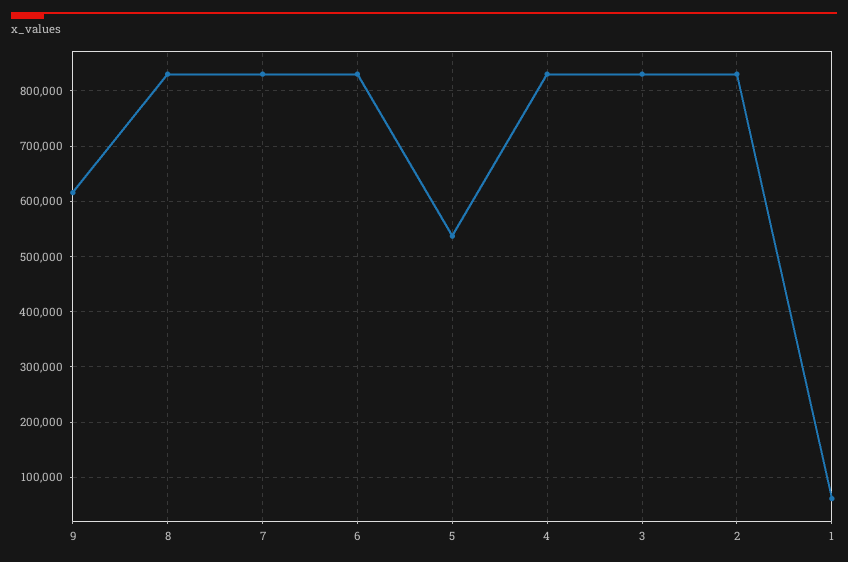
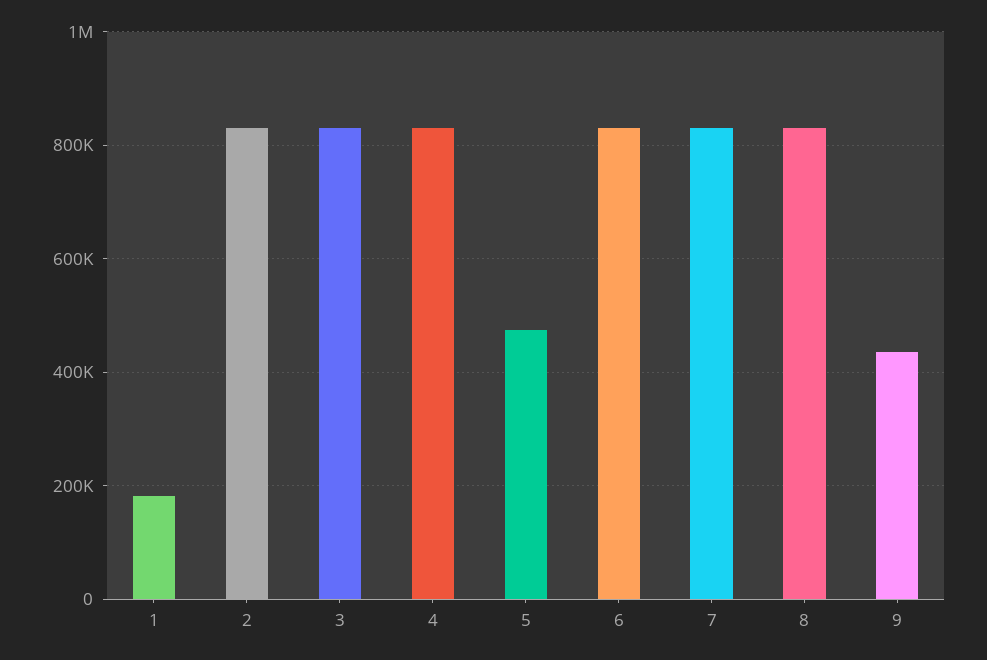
  {
-   "9": 620000,
+   "9": 440000,
    "8": 840000,
    "7": 840000,
    "6": 840000,
-   "5": 540000,
+   "5": 480000,
    "4": 840000,
    "3": 840000,
    "2": 840000,
-   "1": 60000
+   "1": 180000
  }

